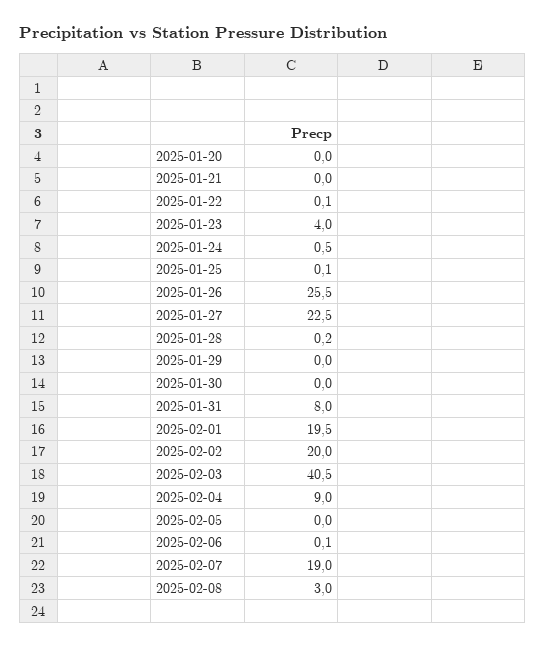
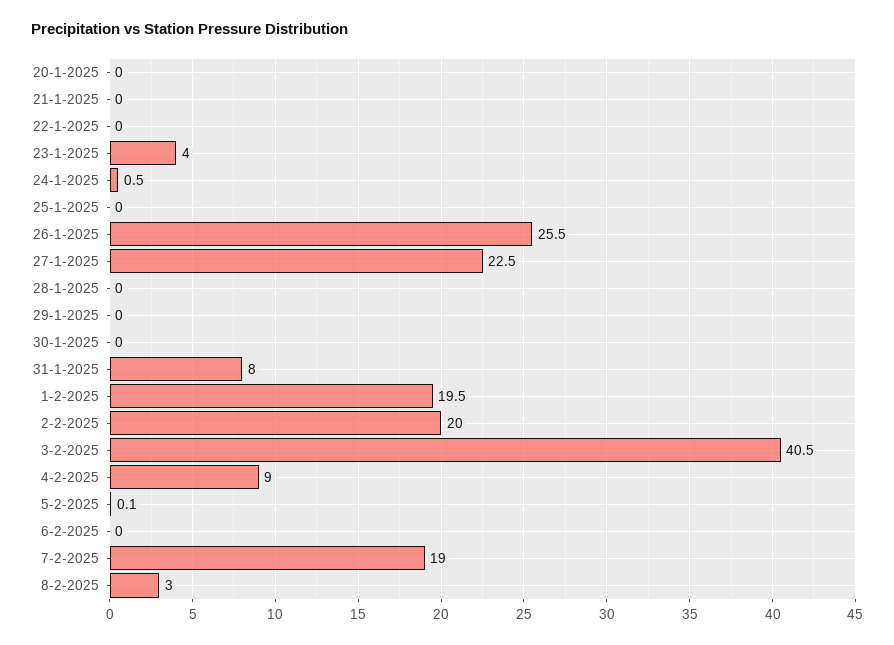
  {
    "2025-01-20": 0,
    "2025-01-21": 0,
-   "2025-01-22": 0.1,
+   "2025-01-22": 0,
    "2025-01-23": 4,
    "2025-01-24": 0.5,
-   "2025-01-25": 0.1,
+   "2025-01-25": 0,
    "2025-01-26": 25.5,
    "2025-01-27": 22.5,
-   "2025-01-28": 0.2,
+   "2025-01-28": 0,
    "2025-01-29": 0,
    "2025-01-30": 0,
    "2025-01-31": 8,
    "2025-02-01": 19.5,
    "2025-02-02": 20,
    "2025-02-03": 40.5,
    "2025-02-04": 9,
-   "2025-02-05": 0,
+   "2025-02-05": 0.1,
-   "2025-02-06": 0.1,
+   "2025-02-06": 0,
    "2025-02-07": 19,
    "2025-02-08": 3
  }

